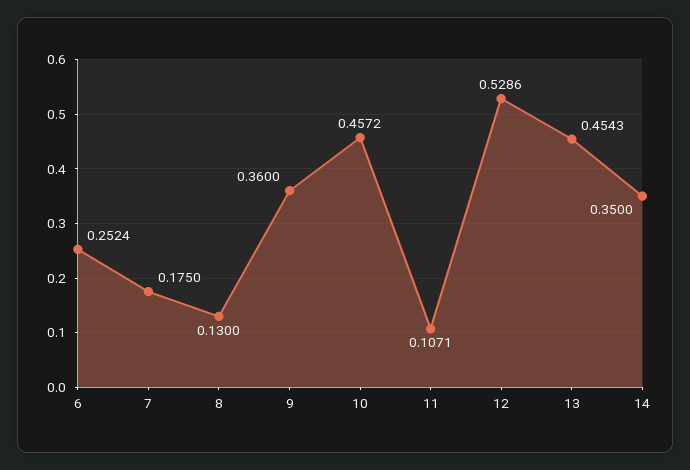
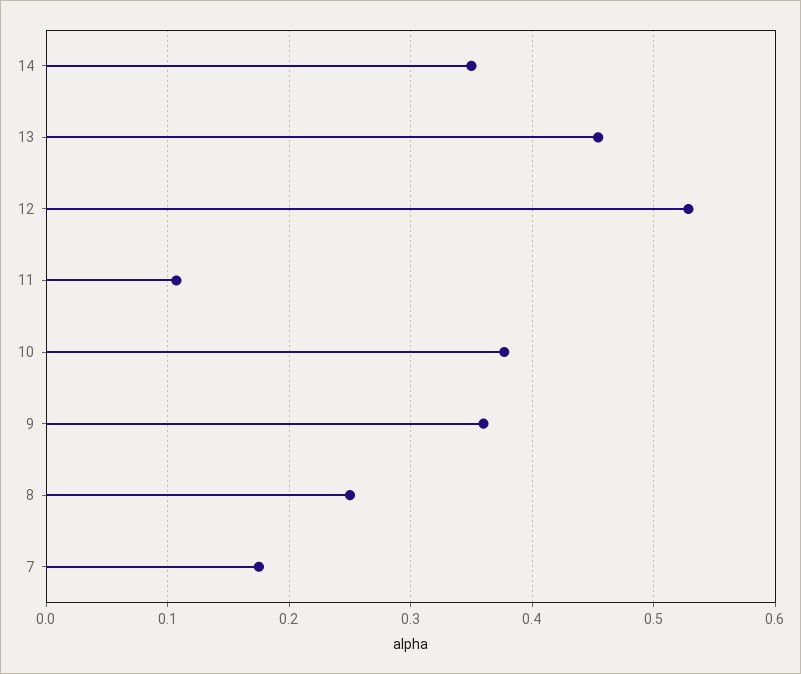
  {
-   "6": 0.2524,
    "7": 0.175,
-   "8": 0.13,
+   "8": 0.25,
    "9": 0.36,
-   "10": 0.4572,
+   "10": 0.38,
    "11": 0.1071,
    "12": 0.5286,
    "13": 0.4543,
    "14": 0.35
  }

